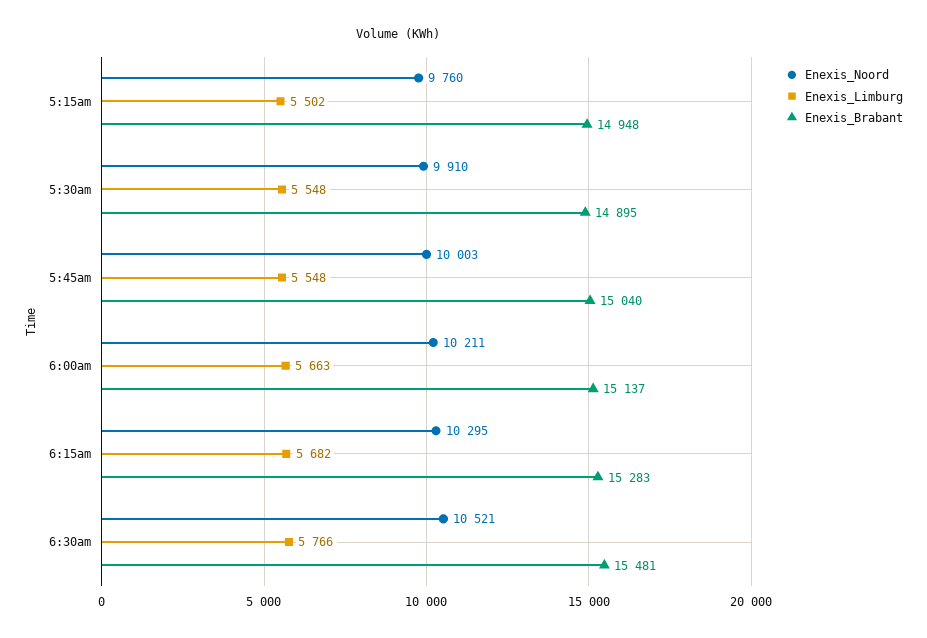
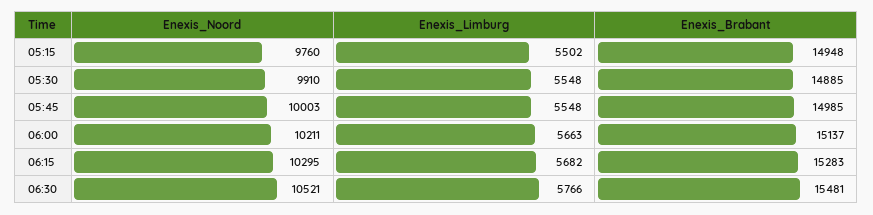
  {
    "Enexis_Noord": {
      "5:15am": 9760,
      "5:30am": 9910,
      "5:45am": 10003,
      "6:00am": 10211,
      "6:15am": 10295,
      "6:30am": 10521
    },
    "Enexis_Limburg": {
      "5:15am": 5502,
      "5:30am": 5548,
      "5:45am": 5548,
      "6:00am": 5663,
      "6:15am": 5682,
      "6:30am": 5766
    },
    "Enexis_Brabant": {
      "5:15am": 14948,
-     "5:30am": 14895,
+     "5:30am": 14885,
-     "5:45am": 15040,
+     "5:45am": 14985,
      "6:00am": 15137,
      "6:15am": 15283,
      "6:30am": 15481
    }
  }

